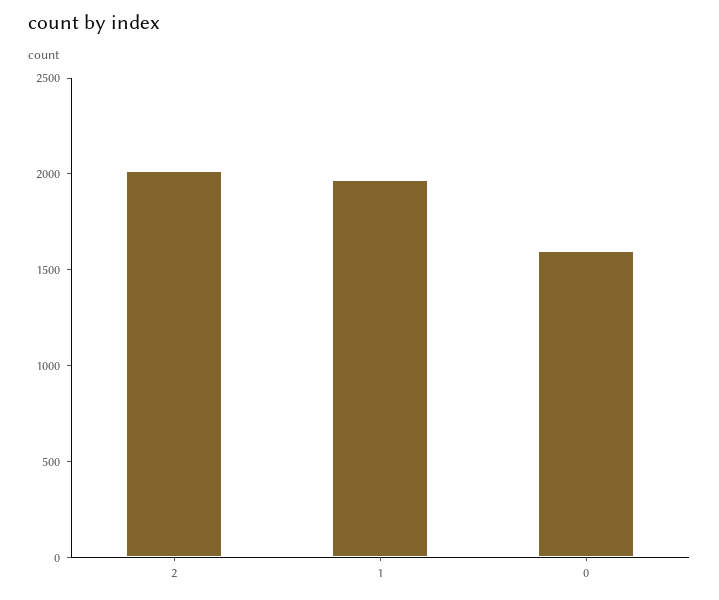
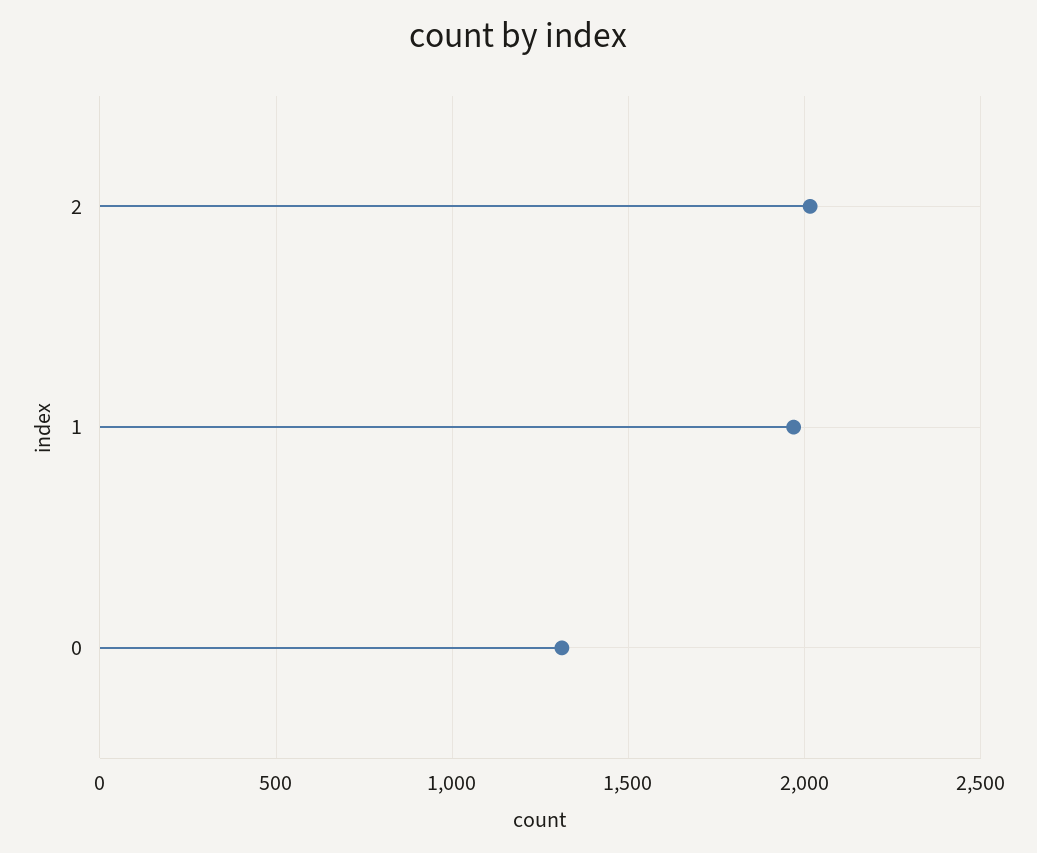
  {
    "2": 2000,
    "1": 1950,
-   "0": 1600
+   "0": 1300
  }

